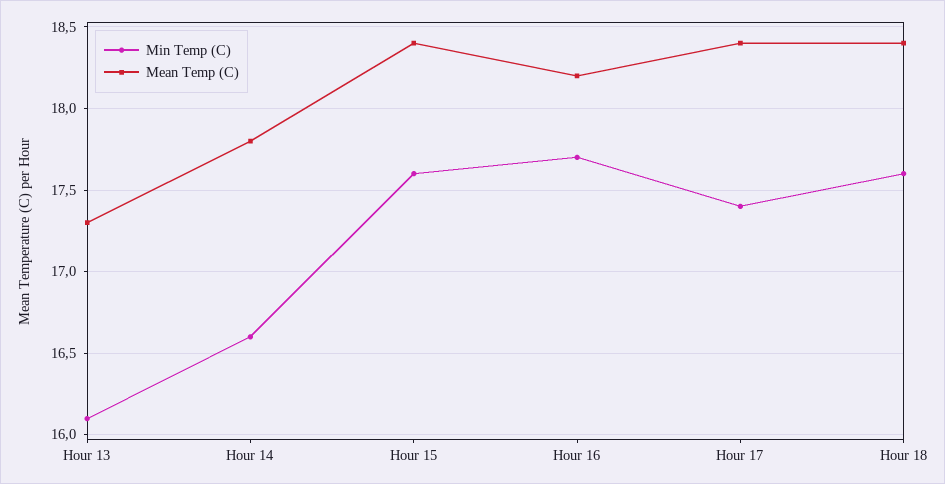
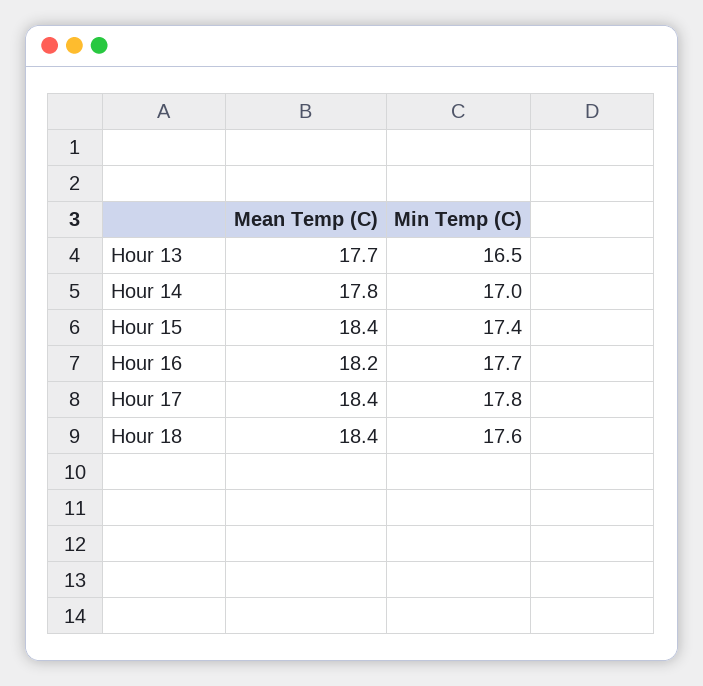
  {
    "Min Temp (C)": {
-     "Hour 13": 16.1,
+     "Hour 13": 16.5,
-     "Hour 14": 16.6,
+     "Hour 14": 17,
-     "Hour 15": 17.6,
+     "Hour 15": 17.4,
      "Hour 16": 17.7,
-     "Hour 17": 17.4,
+     "Hour 17": 17.8,
      "Hour 18": 17.6
    },
    "Mean Temp (C)": {
-     "Hour 13": 17.3,
+     "Hour 13": 17.7,
      "Hour 14": 17.8,
      "Hour 15": 18.4,
      "Hour 16": 18.2,
      "Hour 17": 18.4,
      "Hour 18": 18.4
    }
  }

